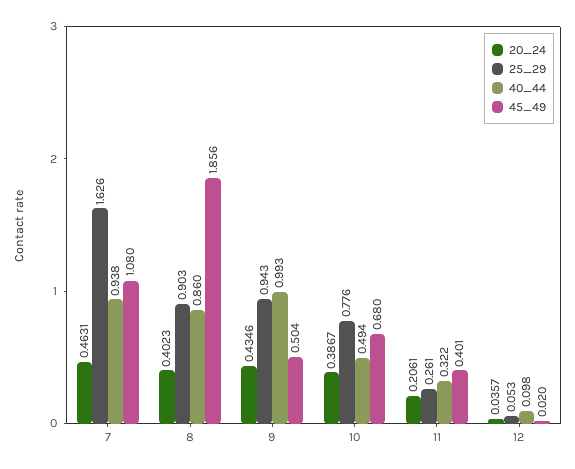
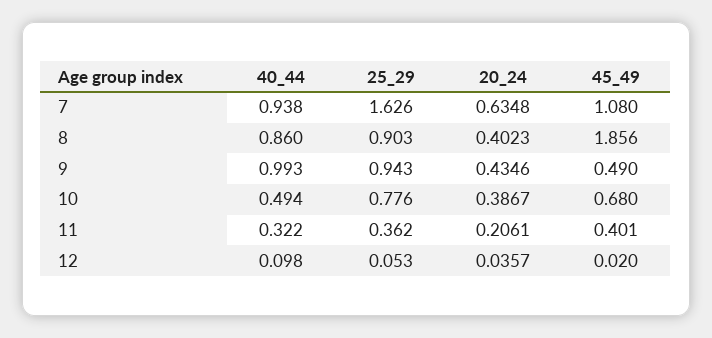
  {
    "20_24": {
-     "7": 0.4631,
+     "7": 0.6348,
      "8": 0.4023,
      "9": 0.4346,
      "10": 0.3867,
      "11": 0.2061,
      "12": 0.0357
    },
    "25_29": {
      "7": 1.626,
      "8": 0.903,
      "9": 0.943,
      "10": 0.776,
-     "11": 0.261,
+     "11": 0.362,
      "12": 0.053
    },
    "40_44": {
      "7": 0.938,
      "8": 0.86,
      "9": 0.993,
      "10": 0.494,
      "11": 0.322,
      "12": 0.098
    },
    "45_49": {
      "7": 1.08,
      "8": 1.856,
-     "9": 0.504,
+     "9": 0.49,
      "10": 0.68,
      "11": 0.401,
      "12": 0.02
    }
  }

